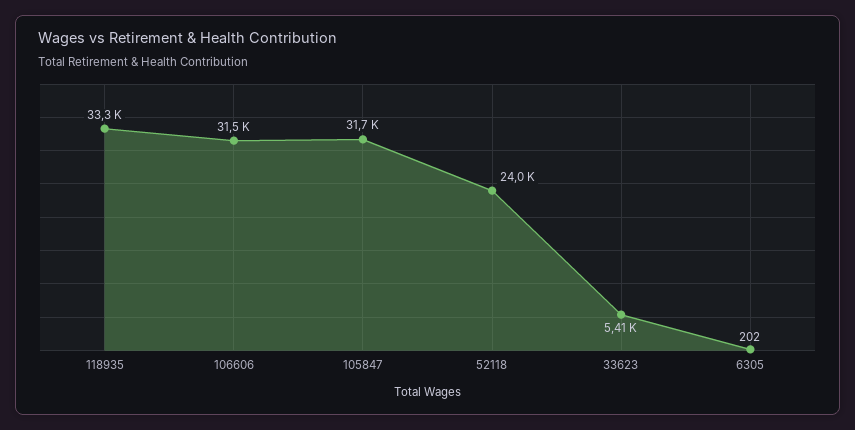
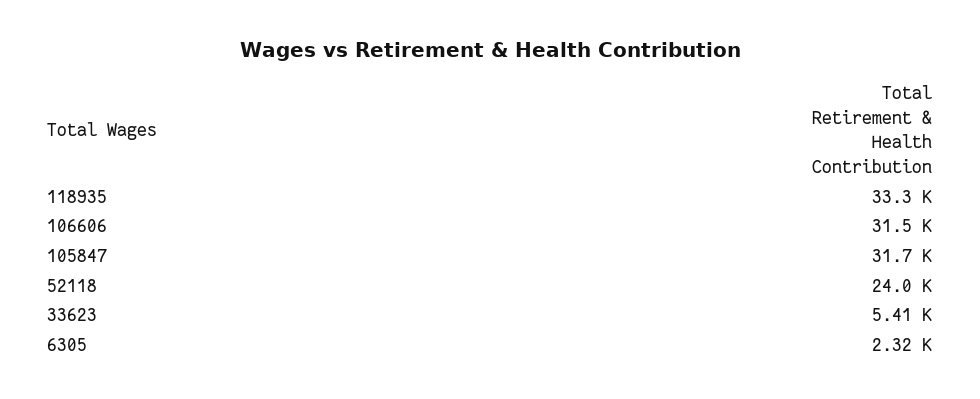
  {
    "118935": 33300,
    "106606": 31500,
    "105847": 31700,
    "52118": 24000,
    "33623": 5410,
-   "6305": 202
+   "6305": 2320
  }

